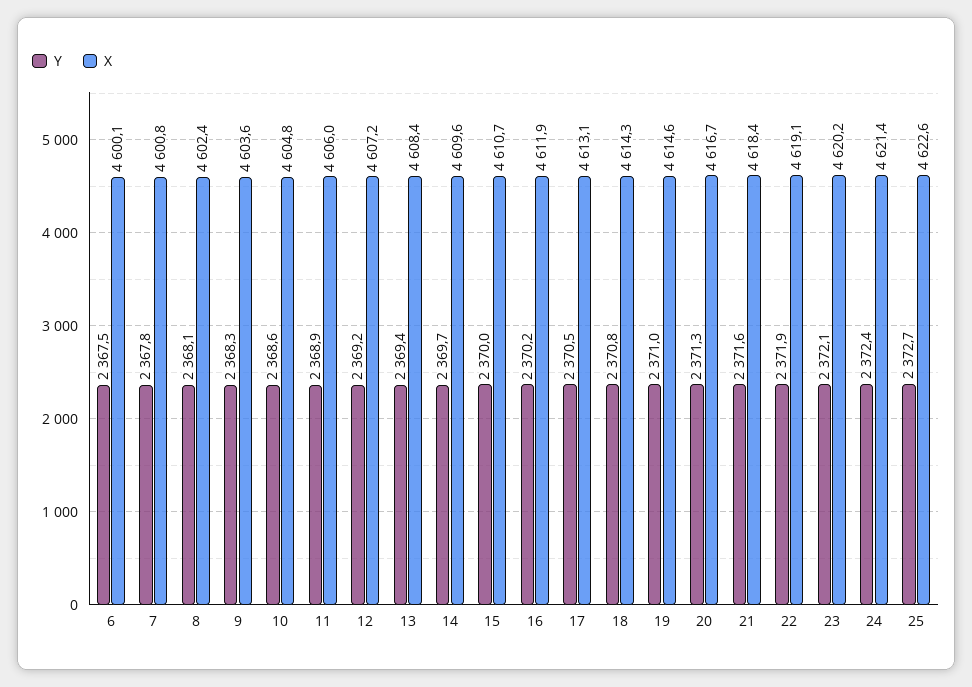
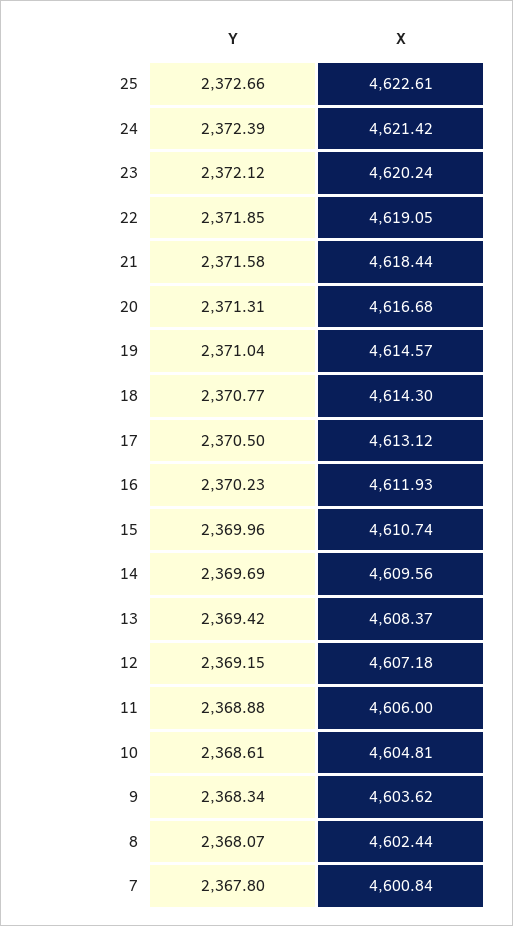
  {
    "Y": {
-     "6": 2367.5,
      "7": 2367.8,
      "8": 2368.07,
      "9": 2368.34,
      "10": 2368.61,
      "11": 2368.88,
      "12": 2369.15,
      "13": 2369.42,
      "14": 2369.69,
      "15": 2369.96,
      "16": 2370.23,
      "17": 2370.5,
      "18": 2370.77,
      "19": 2371.04,
      "20": 2371.31,
      "21": 2371.58,
      "22": 2371.85,
      "23": 2372.12,
      "24": 2372.39,
      "25": 2372.66
    },
    "X": {
-     "6": 4600.1,
      "7": 4600.84,
      "8": 4602.44,
      "9": 4603.62,
      "10": 4604.81,
      "11": 4606,
      "12": 4607.18,
      "13": 4608.37,
      "14": 4609.56,
      "15": 4610.74,
      "16": 4611.93,
      "17": 4613.12,
      "18": 4614.3,
      "19": 4614.57,
      "20": 4616.68,
      "21": 4618.44,
      "22": 4619.05,
      "23": 4620.24,
      "24": 4621.42,
      "25": 4622.61
    }
  }

